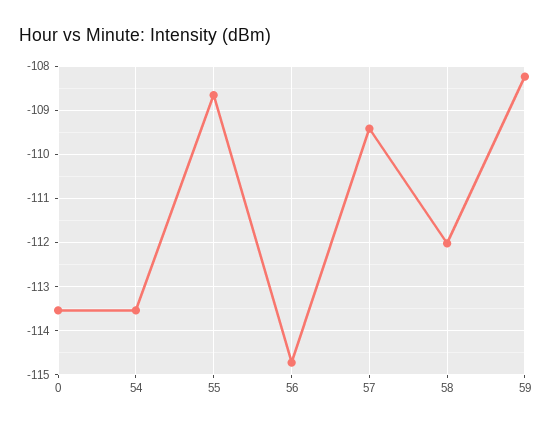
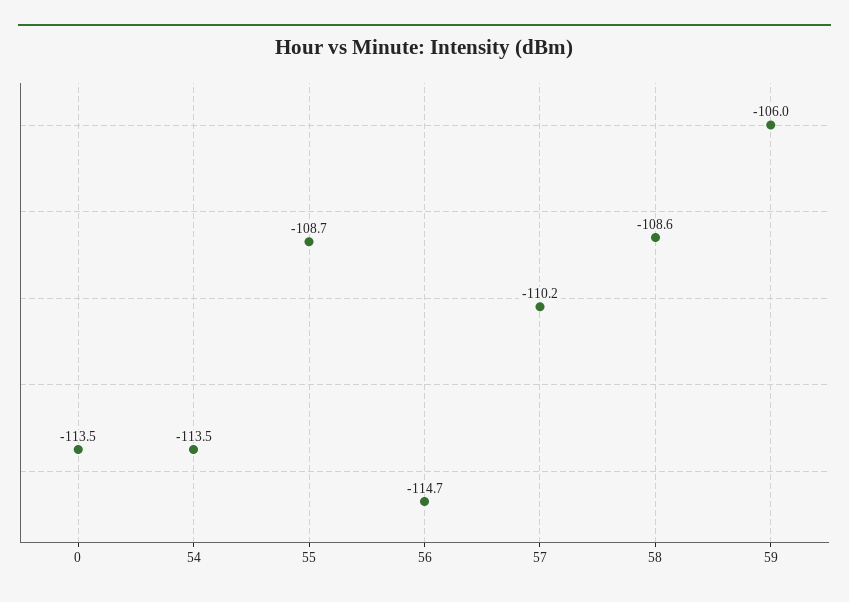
  {
    "0": -113.5,
    "54": -113.5,
    "55": -108.7,
    "56": -114.7,
-   "57": -109.4,
+   "57": -110.2,
-   "58": -112,
+   "58": -108.6,
-   "59": -108.2
+   "59": -106
  }

